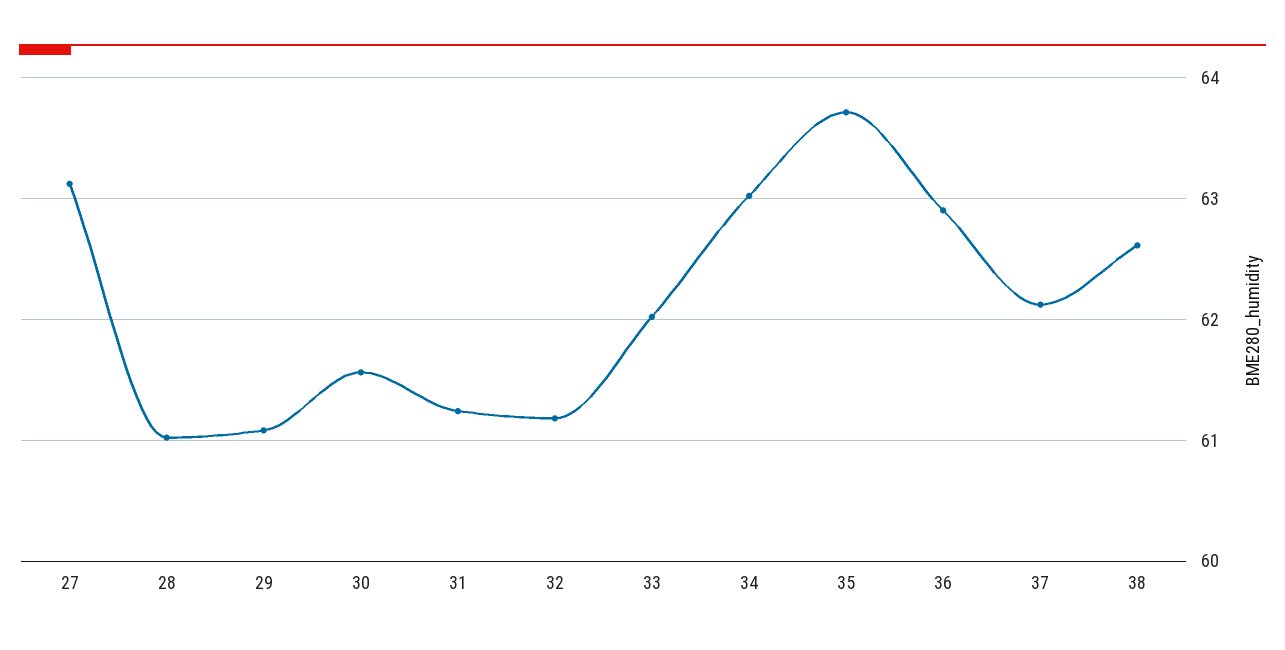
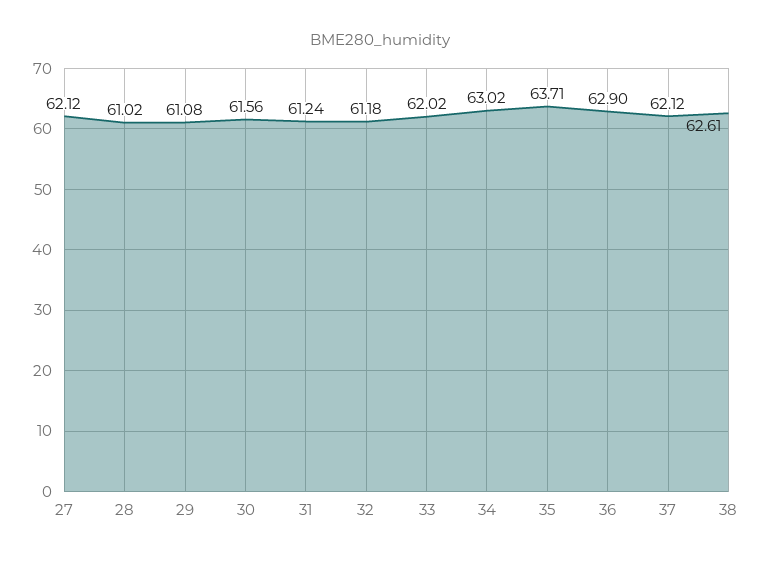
  {
-   "27": 63.1,
+   "27": 62.12,
    "28": 61.02,
    "29": 61.08,
    "30": 61.56,
    "31": 61.24,
    "32": 61.18,
    "33": 62.02,
    "34": 63.02,
    "35": 63.71,
    "36": 62.9,
    "37": 62.12,
    "38": 62.61
  }

